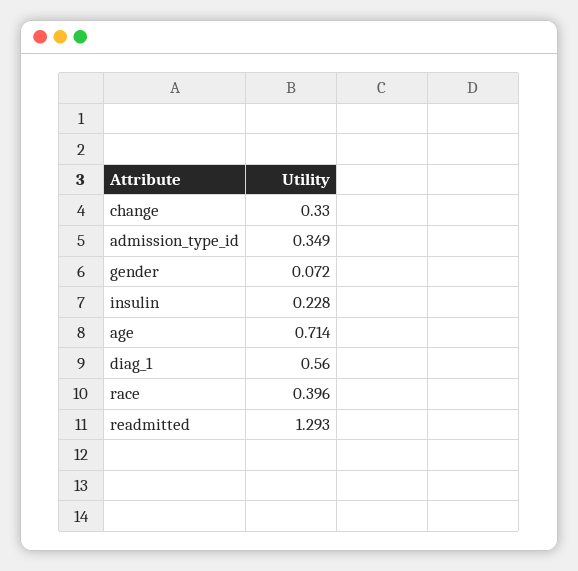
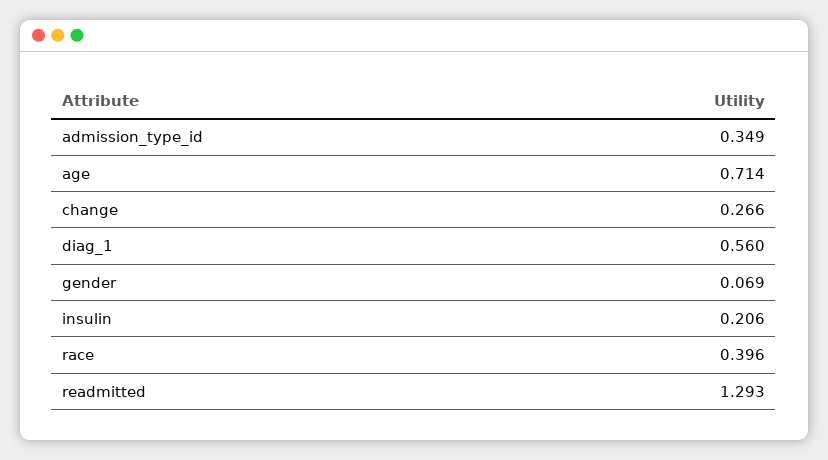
  {
-   "change": 0.33,
+   "change": 0.266,
    "admission_type_id": 0.349,
-   "gender": 0.072,
+   "gender": 0.069,
-   "insulin": 0.228,
+   "insulin": 0.206,
    "age": 0.714,
    "diag_1": 0.56,
    "race": 0.396,
    "readmitted": 1.293
  }

